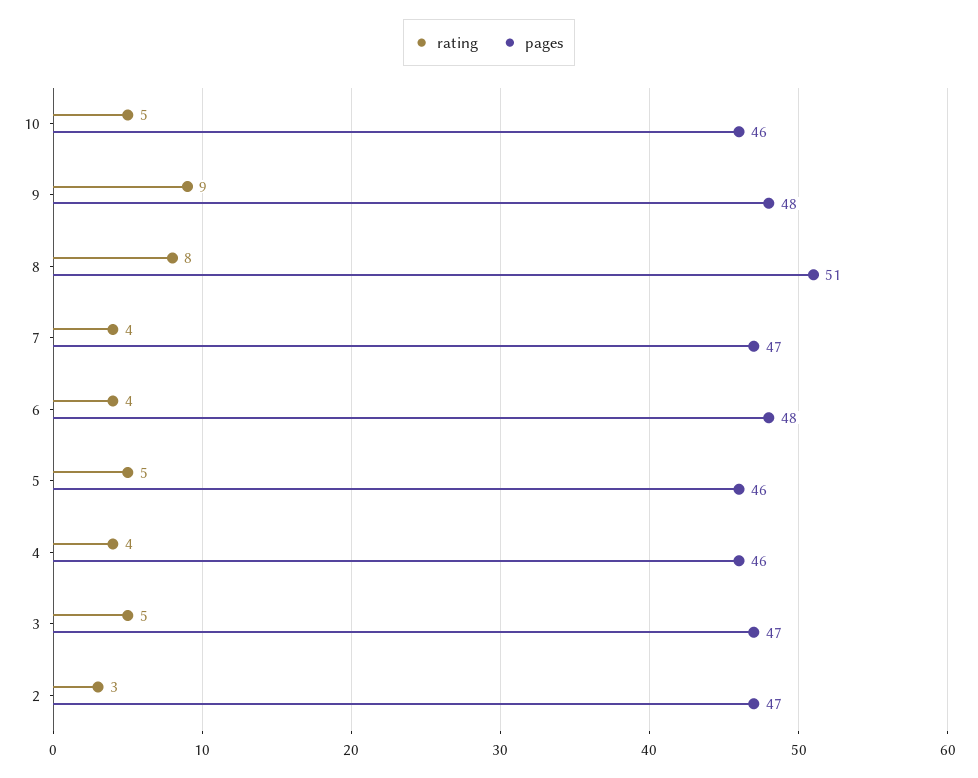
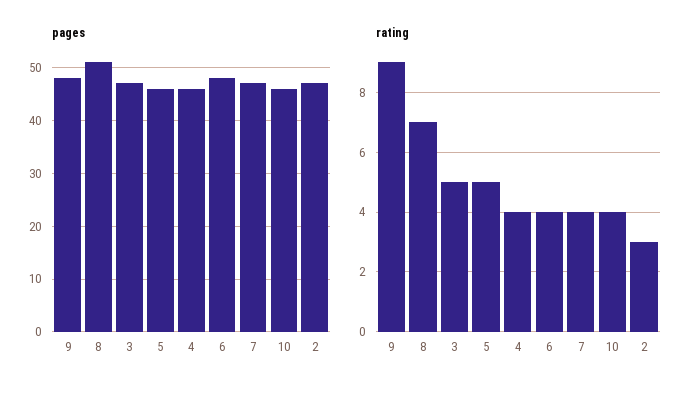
  {
    "rating": {
-     "10": 5,
+     "10": 4,
      "9": 9,
-     "8": 8,
+     "8": 7,
      "7": 4,
      "6": 4,
      "5": 5,
      "4": 4,
      "3": 5,
      "2": 3
    },
    "pages": {
      "10": 46,
      "9": 48,
      "8": 51,
      "7": 47,
      "6": 48,
      "5": 46,
      "4": 46,
      "3": 47,
      "2": 47
    }
  }

